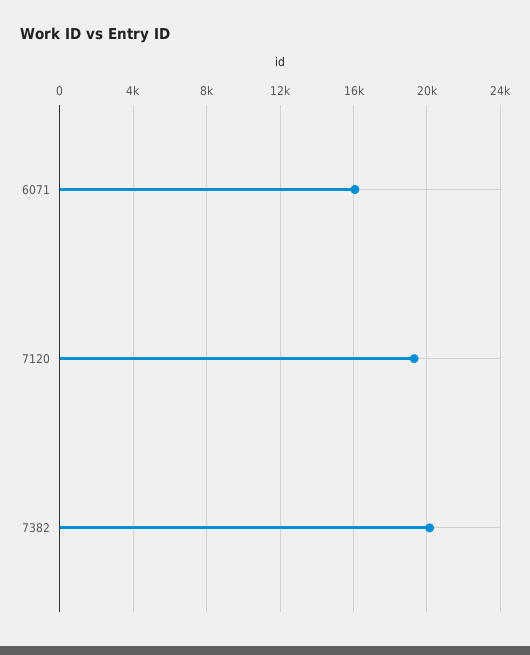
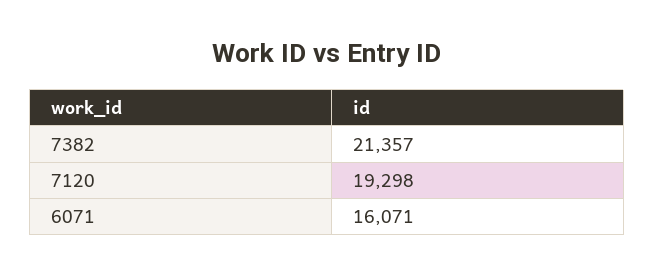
  {
    "6071": 16071,
    "7120": 19298,
-   "7382": 20000
+   "7382": 21357
  }

